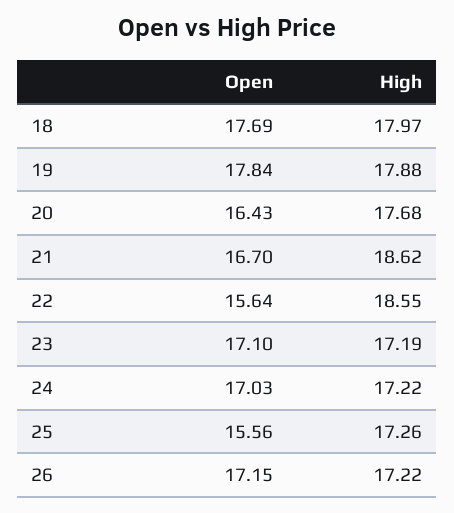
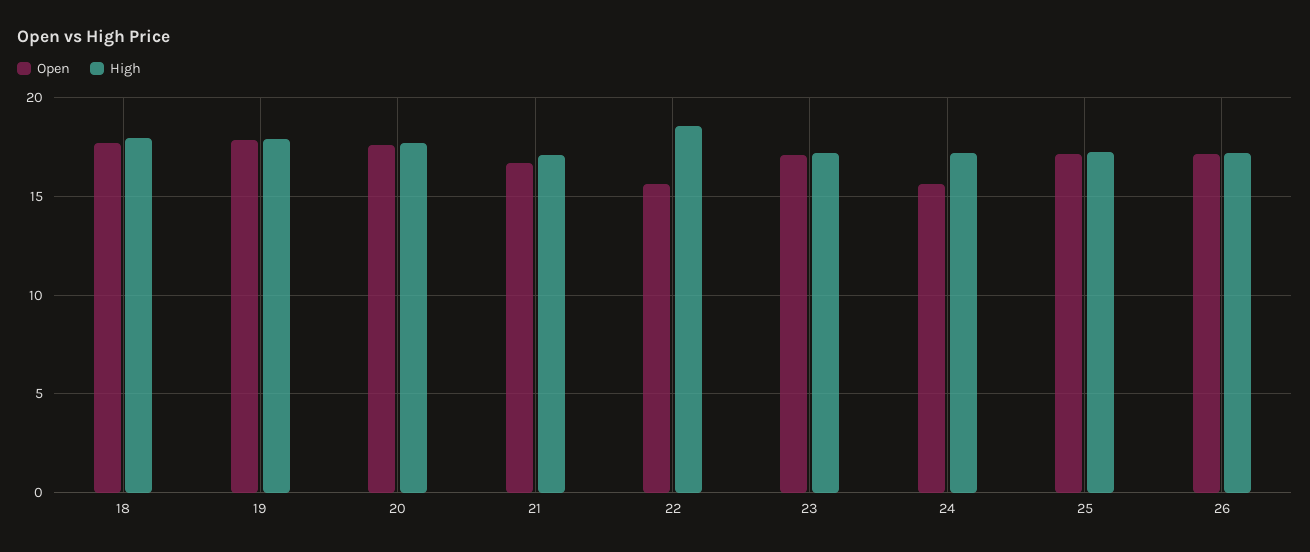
  {
    "Open": {
      "18": 17.69,
      "19": 17.84,
-     "20": 16.43,
+     "20": 17.5,
      "21": 16.7,
      "22": 15.64,
      "23": 17.1,
-     "24": 17.03,
+     "24": 15.5,
-     "25": 15.56,
+     "25": 17,
      "26": 17.15
    },
    "High": {
      "18": 17.97,
      "19": 17.88,
      "20": 17.68,
-     "21": 18.62,
+     "21": 17,
      "22": 18.55,
      "23": 17.19,
      "24": 17.22,
      "25": 17.26,
      "26": 17.22
    }
  }

